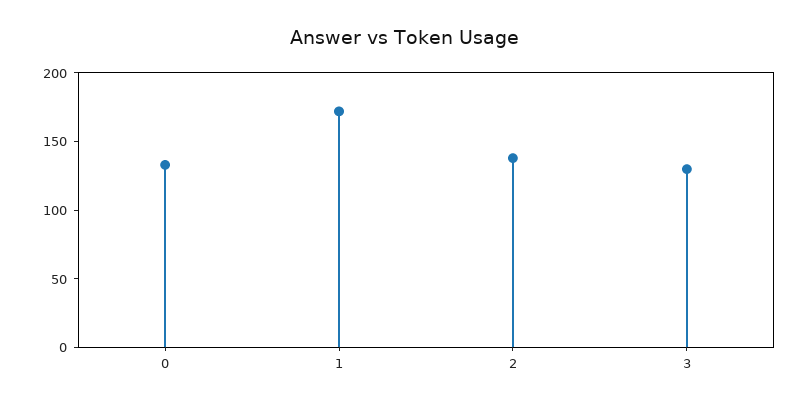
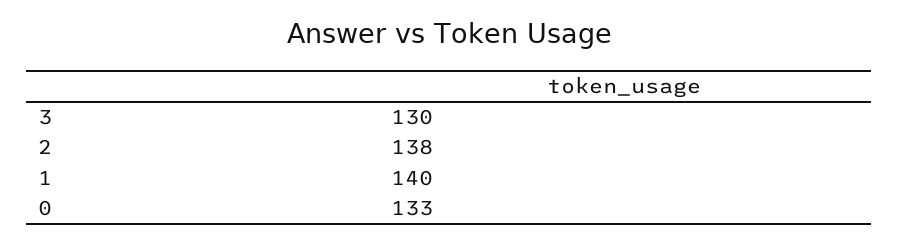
  {
    "0": 133,
-   "1": 170,
+   "1": 140,
    "2": 138,
    "3": 130
  }

